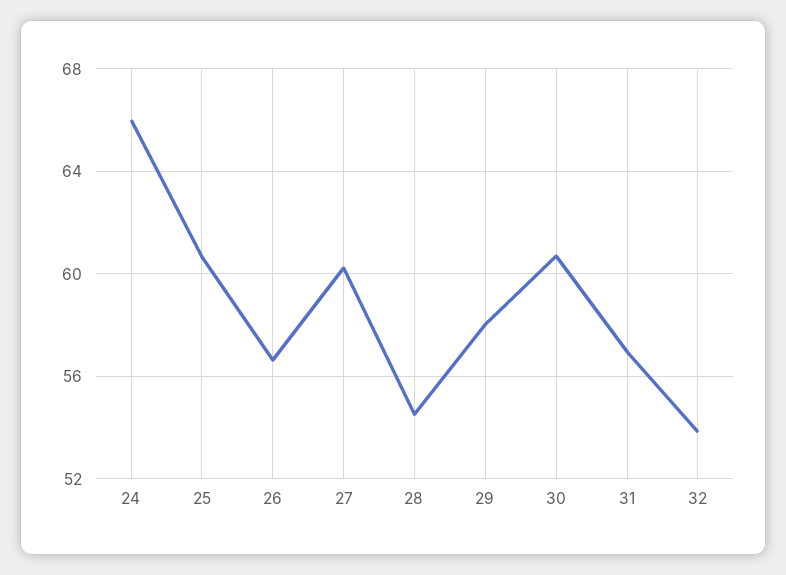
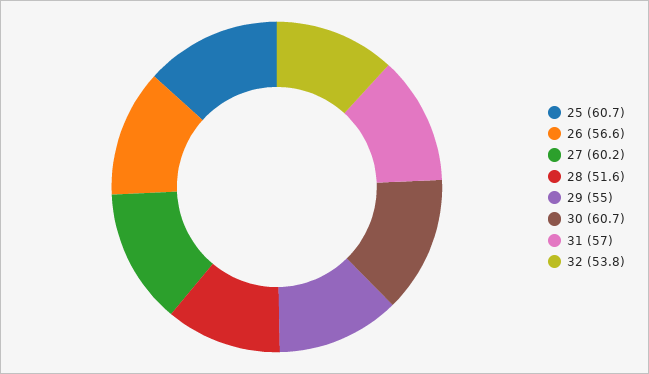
  {
-   "24": 66,
    "25": 60.7,
    "26": 56.6,
    "27": 60.2,
-   "28": 54.5,
+   "28": 51.6,
-   "29": 58,
+   "29": 55,
    "30": 60.7,
    "31": 57,
    "32": 53.8
  }

